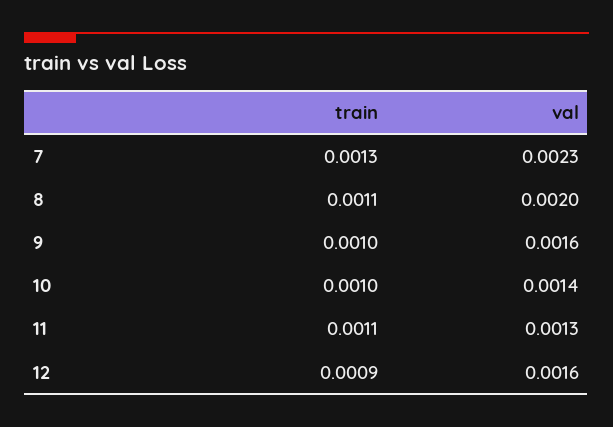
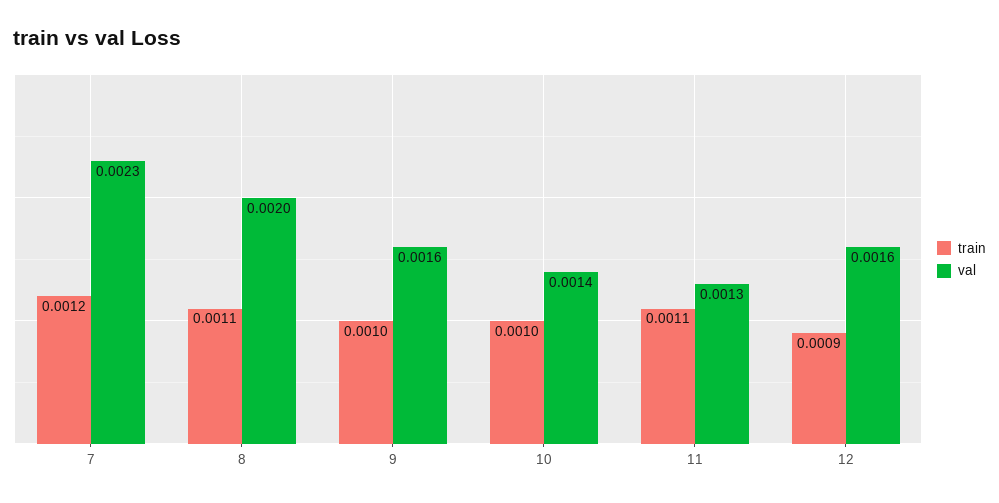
  {
    "train": {
-     "7": 0.0013,
+     "7": 0.0012,
      "8": 0.0011,
      "9": 0.001,
      "10": 0.001,
      "11": 0.0011,
      "12": 0.0009
    },
    "val": {
      "7": 0.0023,
      "8": 0.002,
      "9": 0.0016,
      "10": 0.0014,
      "11": 0.0013,
      "12": 0.0016
    }
  }

